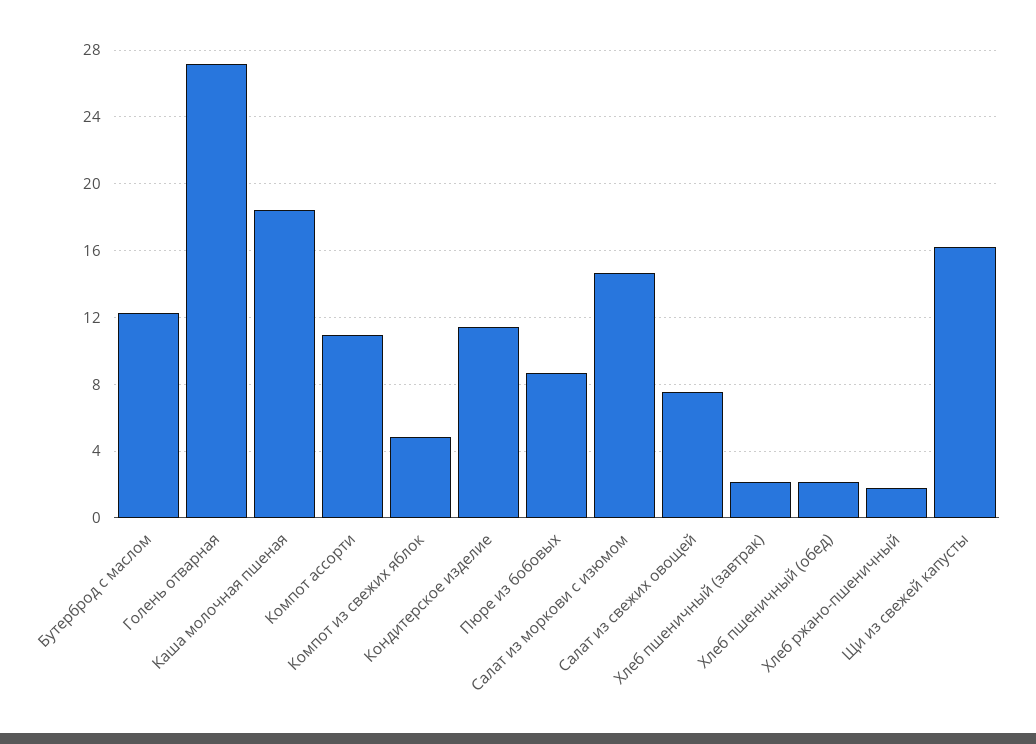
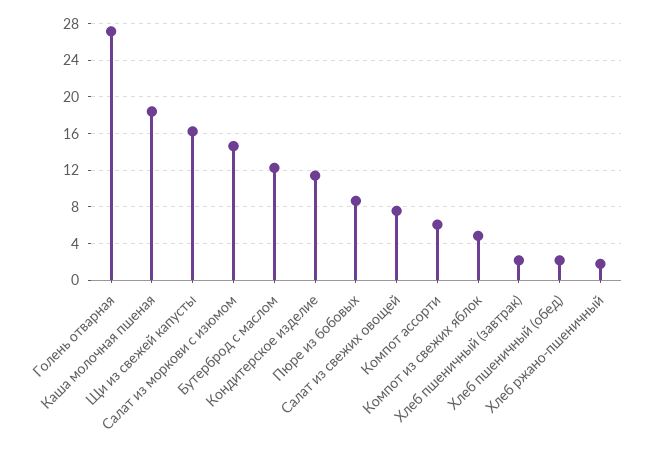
  {
    "Бутерброд с маслом": 12.5,
    "Голень отварная": 27,
    "Каша молочная пшеная": 18.5,
-   "Компот ассорти": 11,
+   "Компот ассорти": 6,
    "Компот из свежих яблок": 5,
    "Кондитерское изделие": 11.5,
    "Пюре из бобовых": 8.5,
    "Салат из моркови с изюмом": 14.5,
    "Салат из свежих овощей": 7.5,
    "Хлеб пшеничный (завтрак)": 2,
    "Хлеб пшеничный (обед)": 2,
    "Хлеб ржано-пшеничный": 2,
    "Щи из свежей капусты": 16
  }

